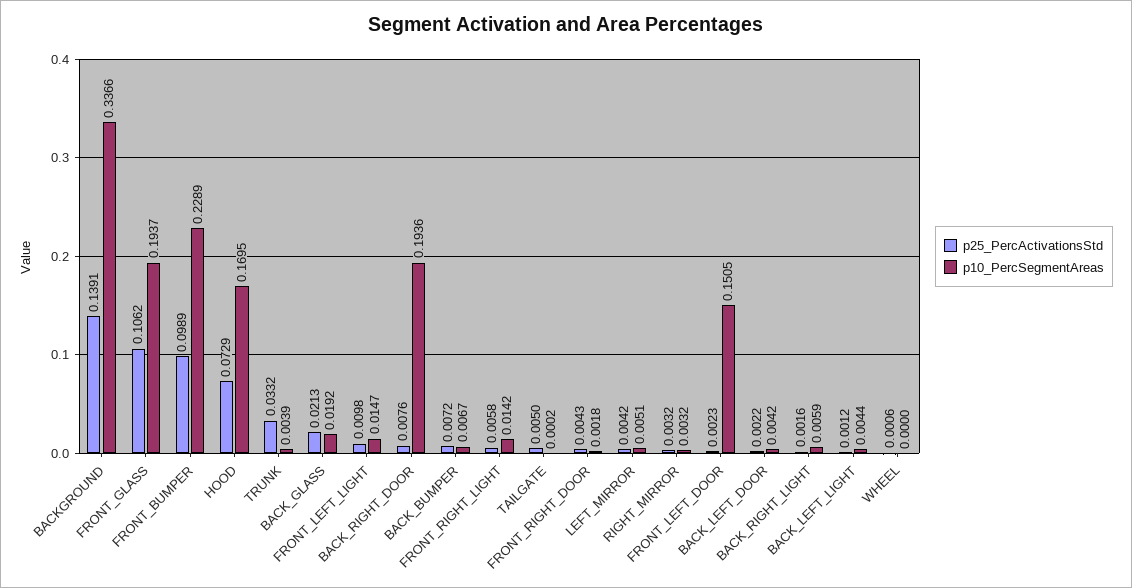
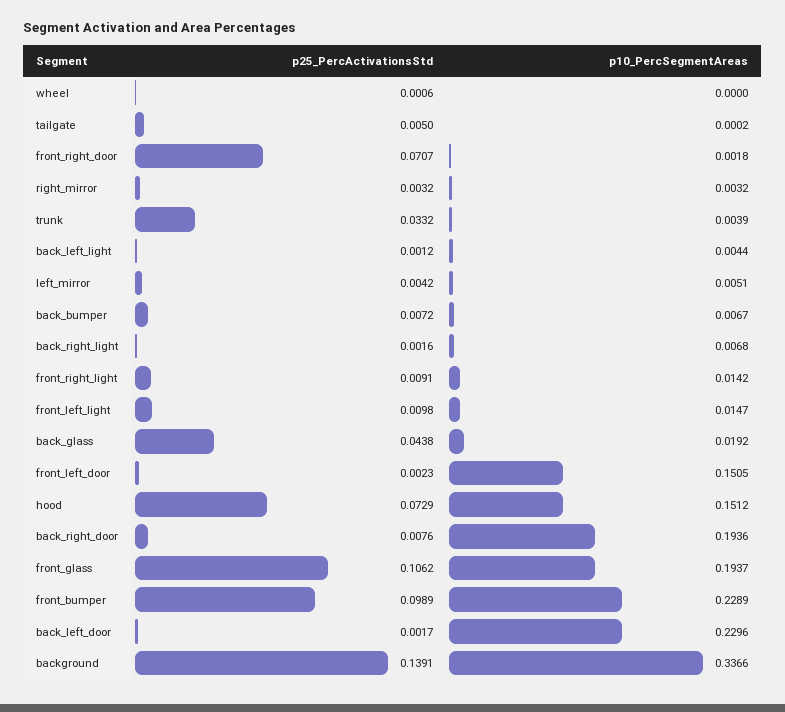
  {
    "p25_PercActivationsStd": {
      "BACKGROUND": 0.1391,
      "FRONT_GLASS": 0.1062,
      "FRONT_BUMPER": 0.0989,
      "HOOD": 0.0729,
      "TRUNK": 0.0332,
-     "BACK_GLASS": 0.0213,
+     "BACK_GLASS": 0.0438,
      "FRONT_LEFT_LIGHT": 0.0098,
      "BACK_RIGHT_DOOR": 0.0076,
      "BACK_BUMPER": 0.0072,
-     "FRONT_RIGHT_LIGHT": 0.0058,
+     "FRONT_RIGHT_LIGHT": 0.0091,
      "TAILGATE": 0.005,
-     "FRONT_RIGHT_DOOR": 0.0043,
+     "FRONT_RIGHT_DOOR": 0.0707,
      "LEFT_MIRROR": 0.0042,
      "RIGHT_MIRROR": 0.0032,
      "FRONT_LEFT_DOOR": 0.0023,
-     "BACK_LEFT_DOOR": 0.0022,
+     "BACK_LEFT_DOOR": 0.0017,
      "BACK_RIGHT_LIGHT": 0.0016,
      "BACK_LEFT_LIGHT": 0.0012,
      "WHEEL": 0.0006
    },
    "p10_PercSegmentAreas": {
      "BACKGROUND": 0.3366,
      "FRONT_GLASS": 0.1937,
      "FRONT_BUMPER": 0.2289,
-     "HOOD": 0.1695,
+     "HOOD": 0.1512,
      "TRUNK": 0.0039,
      "BACK_GLASS": 0.0192,
      "FRONT_LEFT_LIGHT": 0.0147,
      "BACK_RIGHT_DOOR": 0.1936,
      "BACK_BUMPER": 0.0067,
      "FRONT_RIGHT_LIGHT": 0.0142,
      "TAILGATE": 0.0002,
      "FRONT_RIGHT_DOOR": 0.0018,
      "LEFT_MIRROR": 0.0051,
      "RIGHT_MIRROR": 0.0032,
      "FRONT_LEFT_DOOR": 0.1505,
-     "BACK_LEFT_DOOR": 0.0042,
+     "BACK_LEFT_DOOR": 0.2296,
-     "BACK_RIGHT_LIGHT": 0.0059,
+     "BACK_RIGHT_LIGHT": 0.0068,
      "BACK_LEFT_LIGHT": 0.0044,
      "WHEEL": 0
    }
  }

